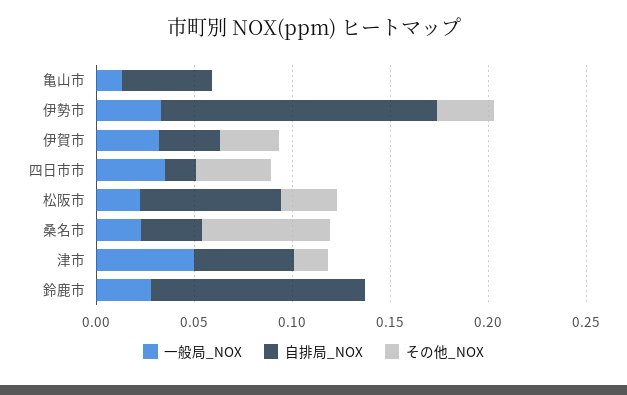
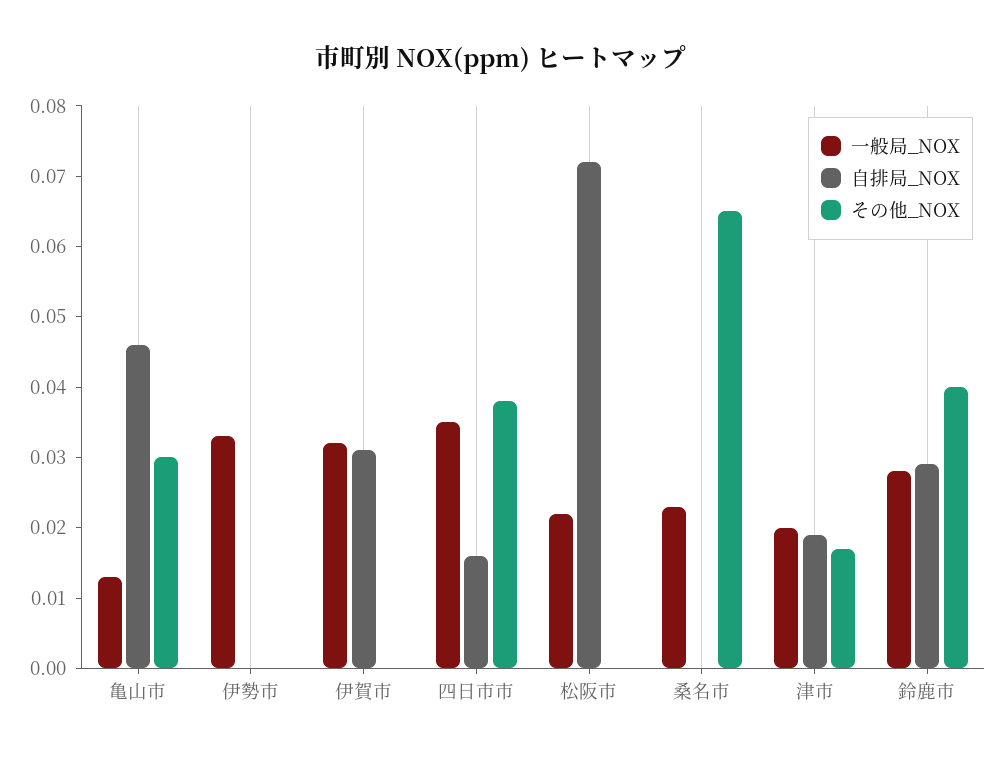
  {
    "一般局_NOX": {
      "亀山市": 0.015,
      "伊勢市": 0.035,
      "伊賀市": 0.03,
      "四日市市": 0.035,
      "松阪市": 0.02,
      "桑名市": 0.025,
-     "津市": 0.05,
+     "津市": 0.02,
      "鈴鹿市": 0.03
    },
    "自排局_NOX": {
      "亀山市": 0.045,
-     "伊勢市": 0.14,
+     "伊勢市": 0,
      "伊賀市": 0.03,
      "四日市市": 0.015,
      "松阪市": 0.07,
-     "桑名市": 0.03,
+     "桑名市": 0,
-     "津市": 0.05,
+     "津市": 0.02,
-     "鈴鹿市": 0.11
+     "鈴鹿市": 0.03
    },
    "その他_NOX": {
-     "亀山市": 0,
+     "亀山市": 0.03,
-     "伊勢市": 0.03,
+     "伊勢市": 0,
-     "伊賀市": 0.03,
+     "伊賀市": 0,
      "四日市市": 0.04,
-     "松阪市": 0.03,
+     "松阪市": 0,
      "桑名市": 0.065,
      "津市": 0.015,
-     "鈴鹿市": 0
+     "鈴鹿市": 0.04
    }
  }

